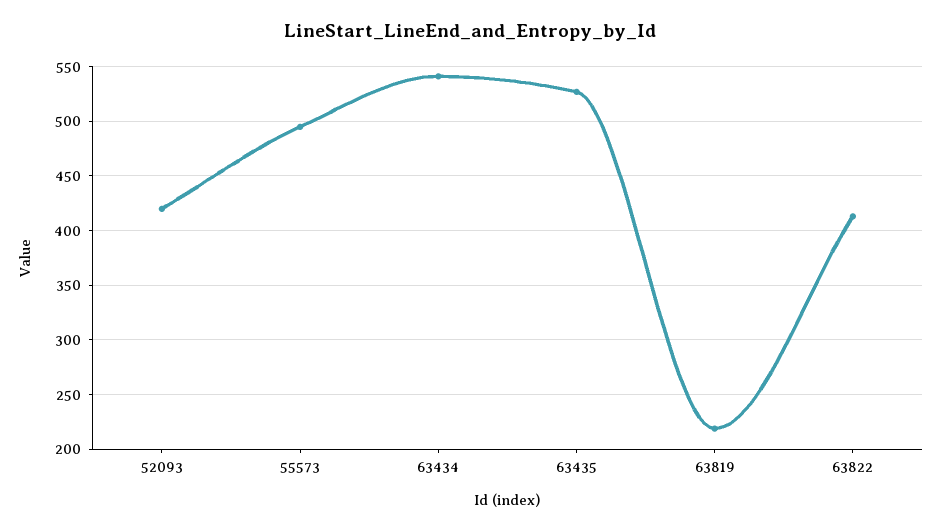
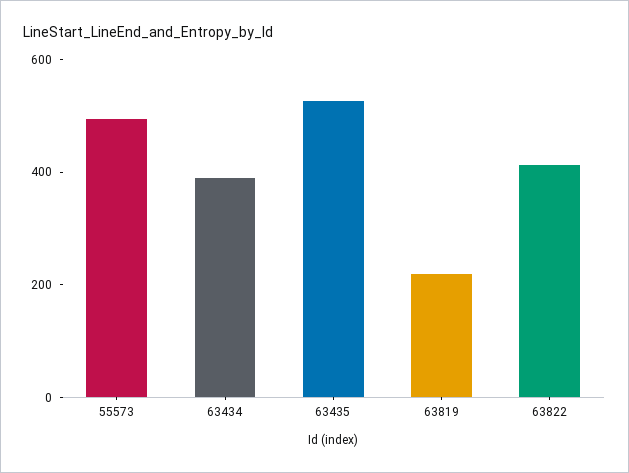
  {
-   "52093": 420,
    "55573": 500,
-   "63434": 540,
+   "63434": 400,
    "63435": 530,
    "63819": 220,
    "63822": 410
  }

